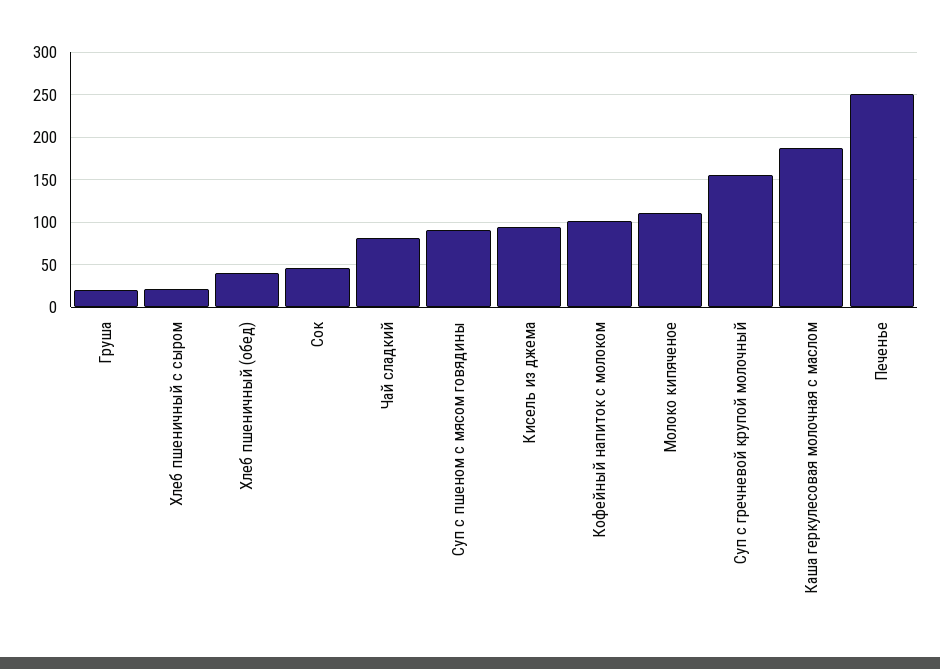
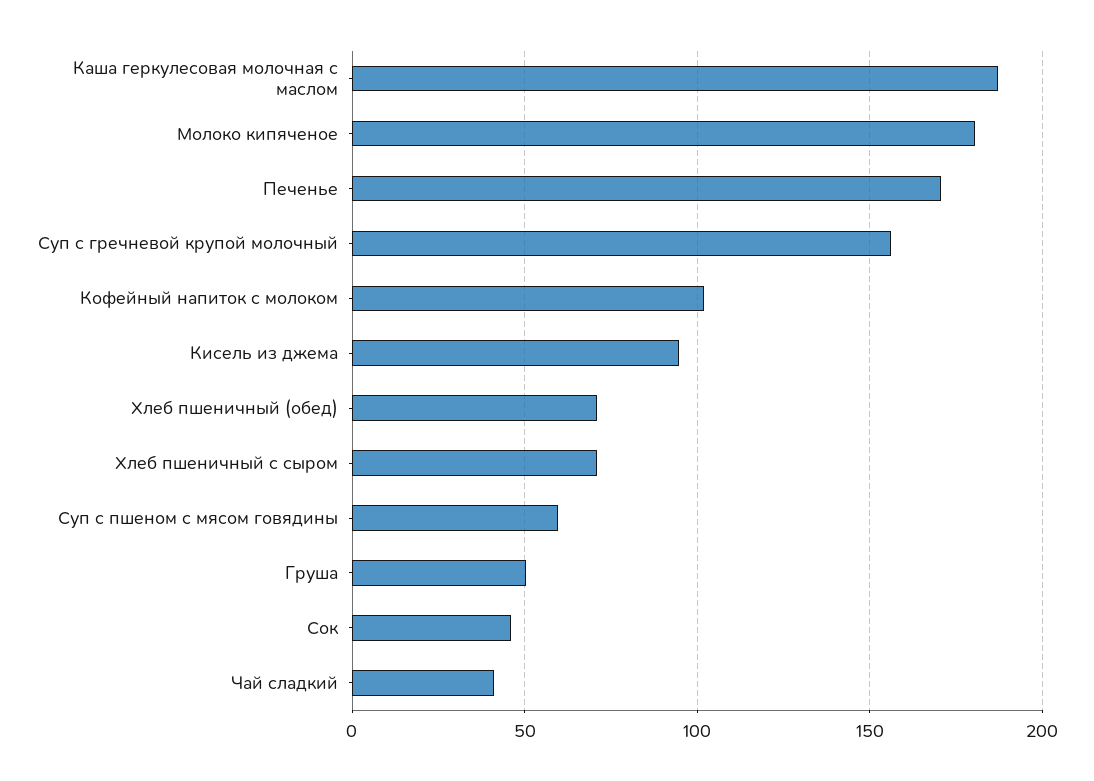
  {
-   "Груша": 20,
+   "Груша": 50,
-   "Хлеб пшеничный с сыром": 20,
+   "Хлеб пшеничный с сыром": 70,
-   "Хлеб пшеничный (обед)": 40,
+   "Хлеб пшеничный (обед)": 70,
    "Сок": 45,
-   "Чай сладкий": 80,
+   "Чай сладкий": 40,
-   "Суп с пшеном с мясом говядины": 90,
+   "Суп с пшеном с мясом говядины": 60,
    "Кисель из джема": 95,
    "Кофейный напиток с молоком": 100,
-   "Молоко кипяченое": 110,
+   "Молоко кипяченое": 180,
    "Суп с гречневой крупой молочный": 155,
    "Каша геркулесовая молочная с маслом": 185,
-   "Печенье": 250
+   "Печенье": 170
  }

